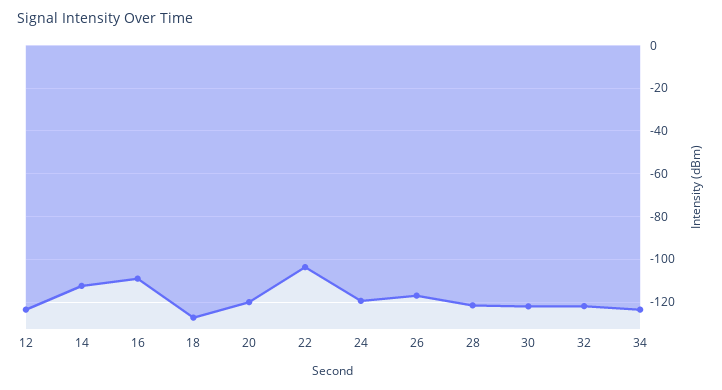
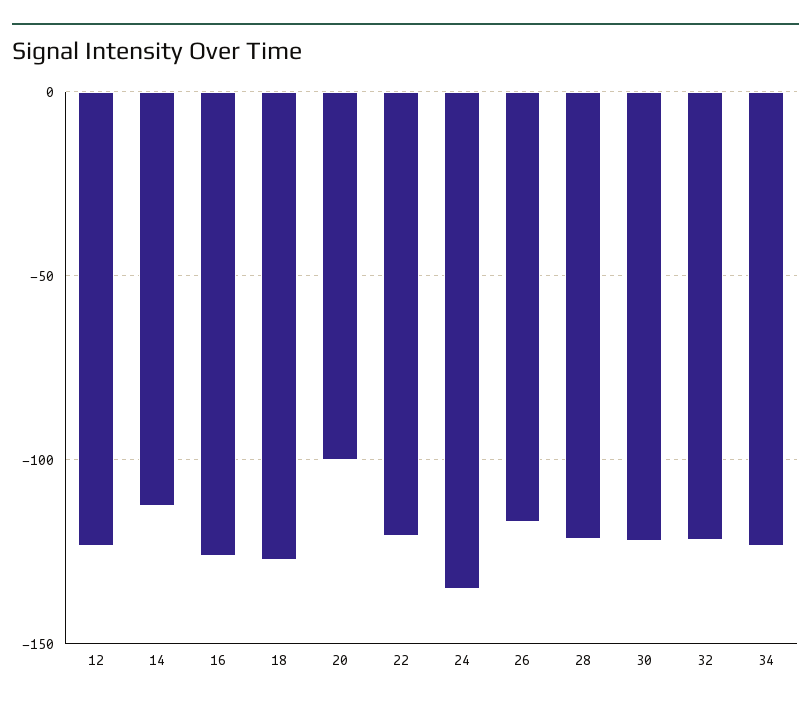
  {
    "12": -125,
    "14": -110,
-   "16": -110,
+   "16": -125,
    "18": -125,
-   "20": -120,
+   "20": -100,
-   "22": -105,
+   "22": -120,
-   "24": -120,
+   "24": -135,
    "26": -115,
    "28": -120,
    "30": -120,
    "32": -120,
    "34": -125
  }

